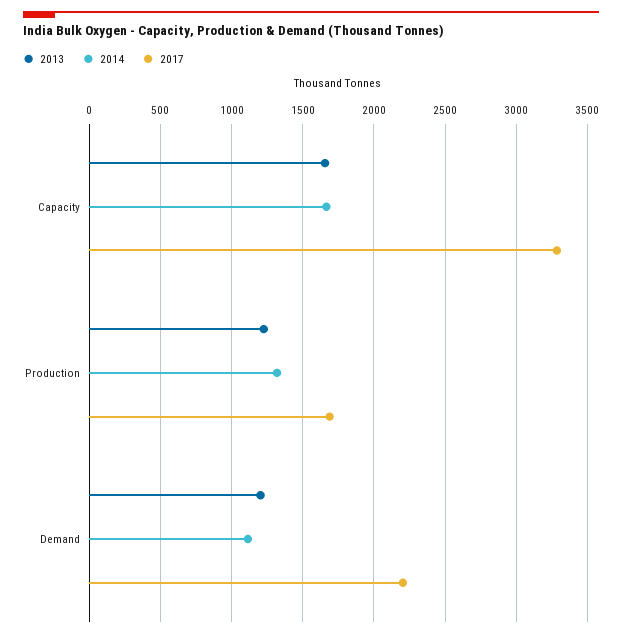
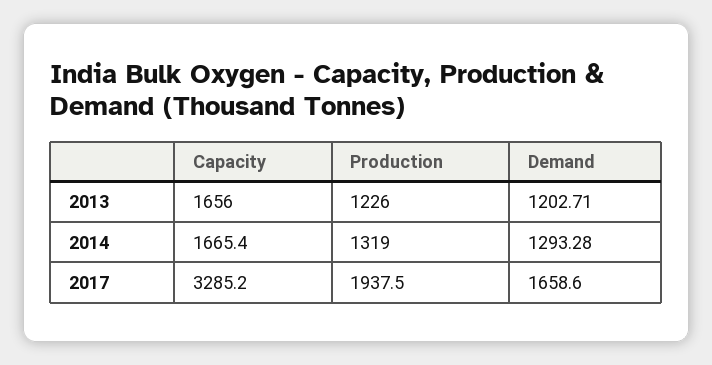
  {
    "2013": {
      "Capacity": 1656,
      "Production": 1226,
      "Demand": 1202.71
    },
    "2014": {
      "Capacity": 1665.4,
      "Production": 1319,
-     "Demand": 1100
+     "Demand": 1293.28
    },
    "2017": {
      "Capacity": 3285.2,
-     "Production": 1700,
+     "Production": 1937.5,
-     "Demand": 2200
+     "Demand": 1658.6
    }
  }

